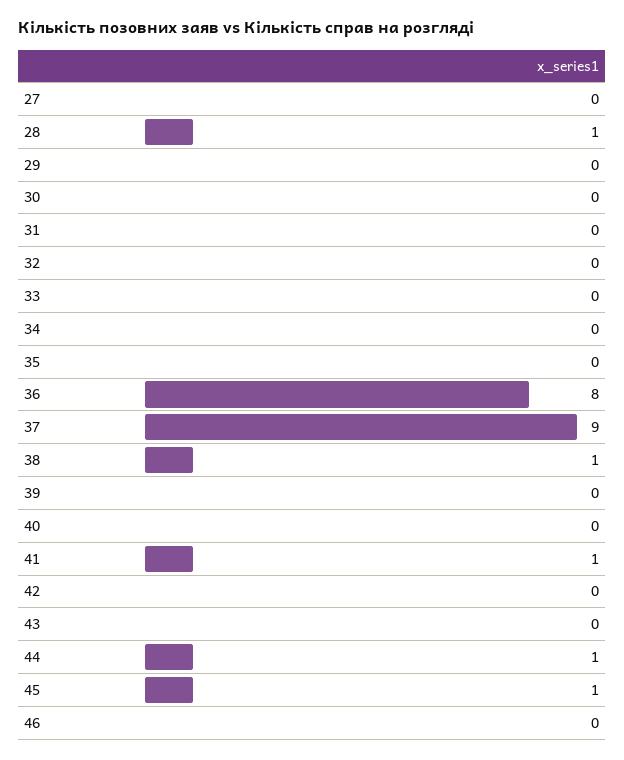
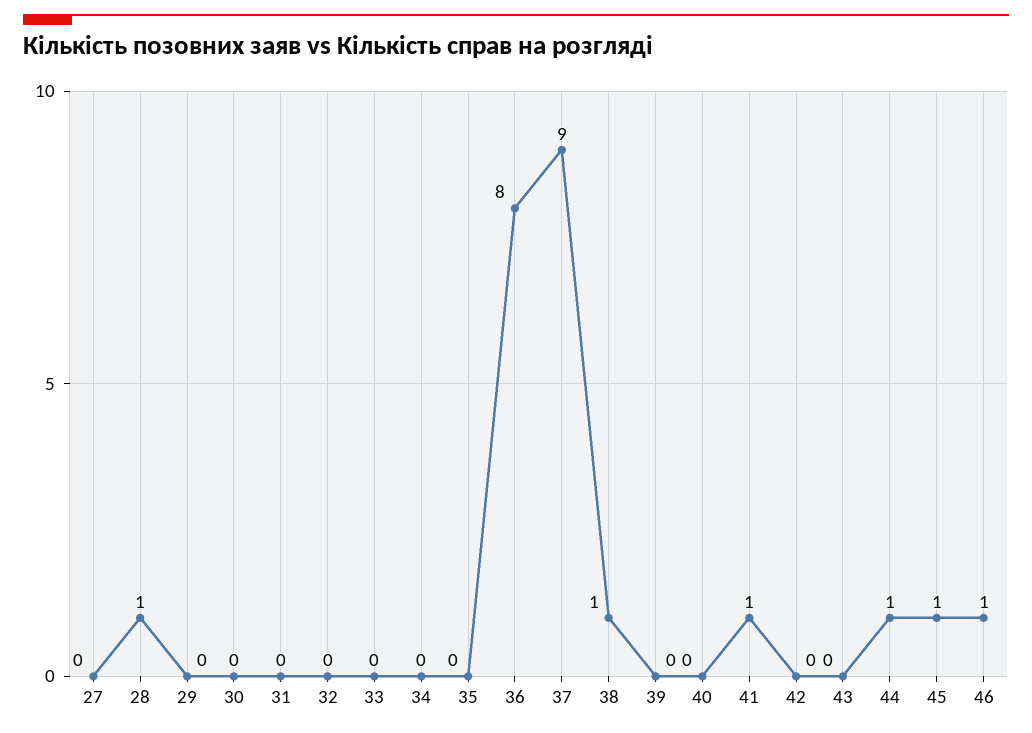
  {
    "27": 0,
    "28": 1,
    "29": 0,
    "30": 0,
    "31": 0,
    "32": 0,
    "33": 0,
    "34": 0,
    "35": 0,
    "36": 8,
    "37": 9,
    "38": 1,
    "39": 0,
    "40": 0,
    "41": 1,
    "42": 0,
    "43": 0,
    "44": 1,
    "45": 1,
-   "46": 0
+   "46": 1
  }

